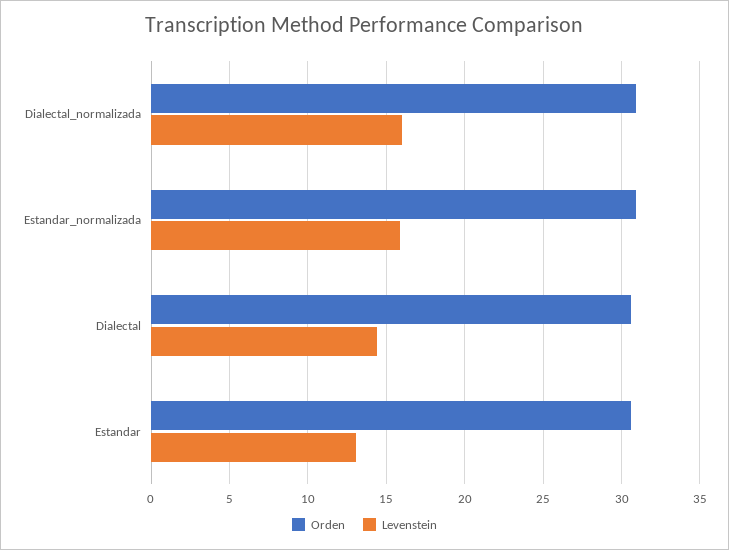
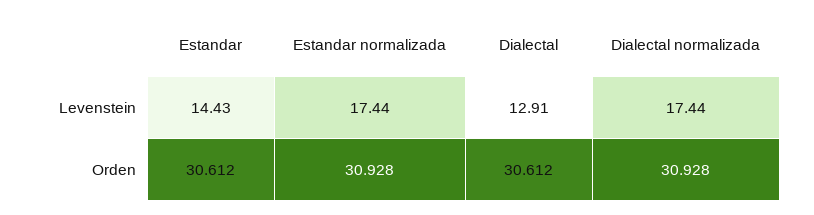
  {
    "Orden": {
      "Dialectal_normalizada": 30.928,
      "Estandar_normalizada": 30.928,
      "Dialectal": 30.612,
      "Estandar": 30.612
    },
    "Levenstein": {
-     "Dialectal_normalizada": 16,
+     "Dialectal_normalizada": 17.44,
-     "Estandar_normalizada": 16,
+     "Estandar_normalizada": 17.44,
-     "Dialectal": 14.5,
+     "Dialectal": 12.91,
-     "Estandar": 13
+     "Estandar": 14.43
    }
  }

